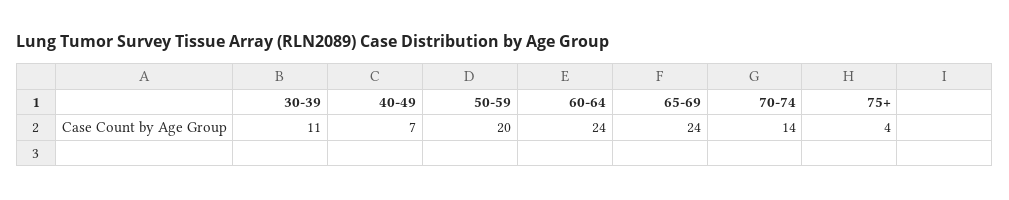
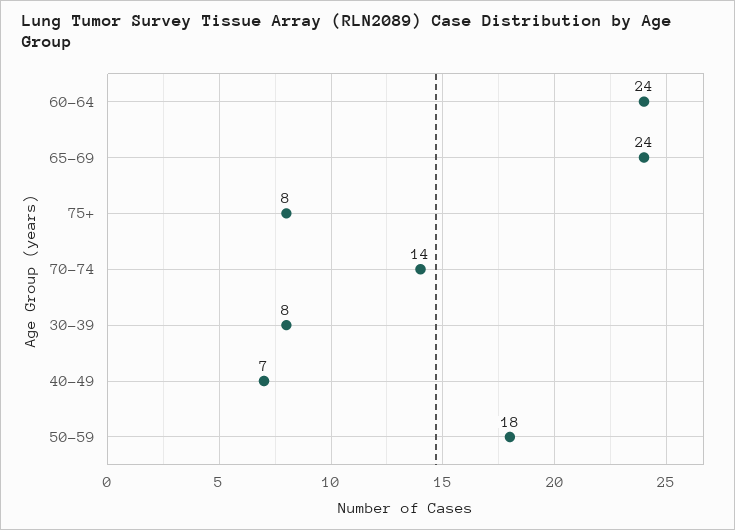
  {
-   "30-39": 11,
+   "30-39": 8,
    "40-49": 7,
-   "50-59": 20,
+   "50-59": 18,
    "60-64": 24,
    "65-69": 24,
    "70-74": 14,
-   "75+": 4
+   "75+": 8
  }

